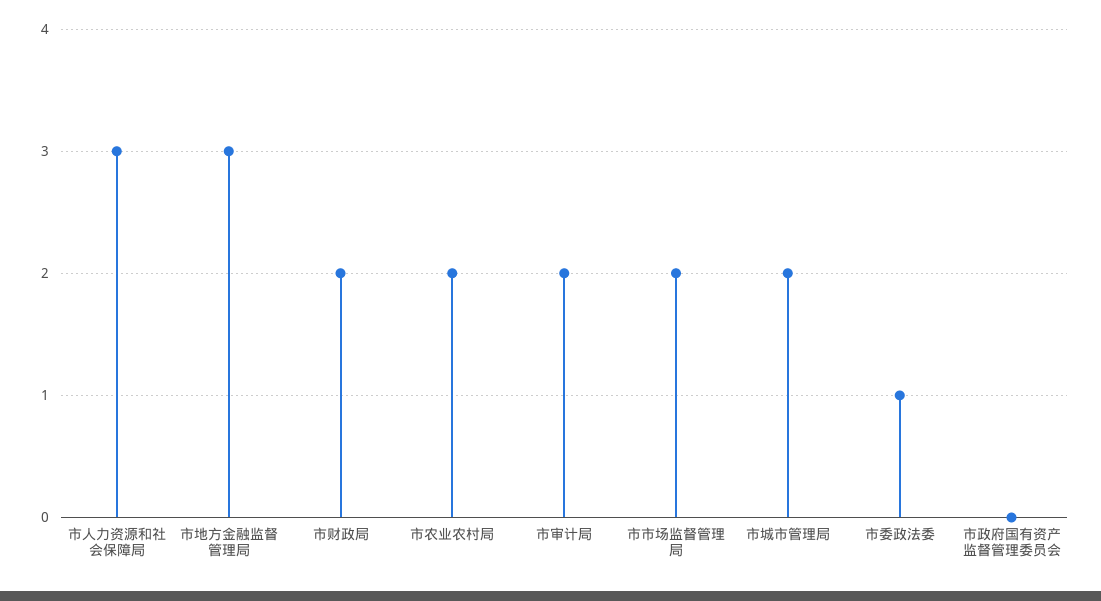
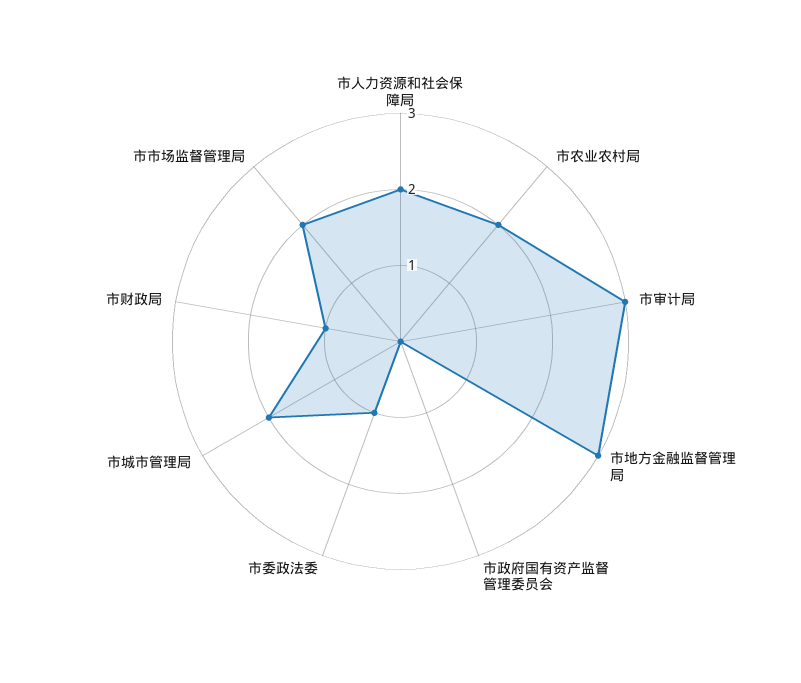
  {
-   "市人力资源和社会保障局": 3,
+   "市人力资源和社会保障局": 2,
    "市地方金融监督管理局": 3,
-   "市财政局": 2,
+   "市财政局": 1,
    "市农业农村局": 2,
-   "市审计局": 2,
+   "市审计局": 3,
    "市市场监督管理局": 2,
    "市城市管理局": 2,
    "市委政法委": 1,
    "市政府国有资产监督管理委员会": 0
  }

